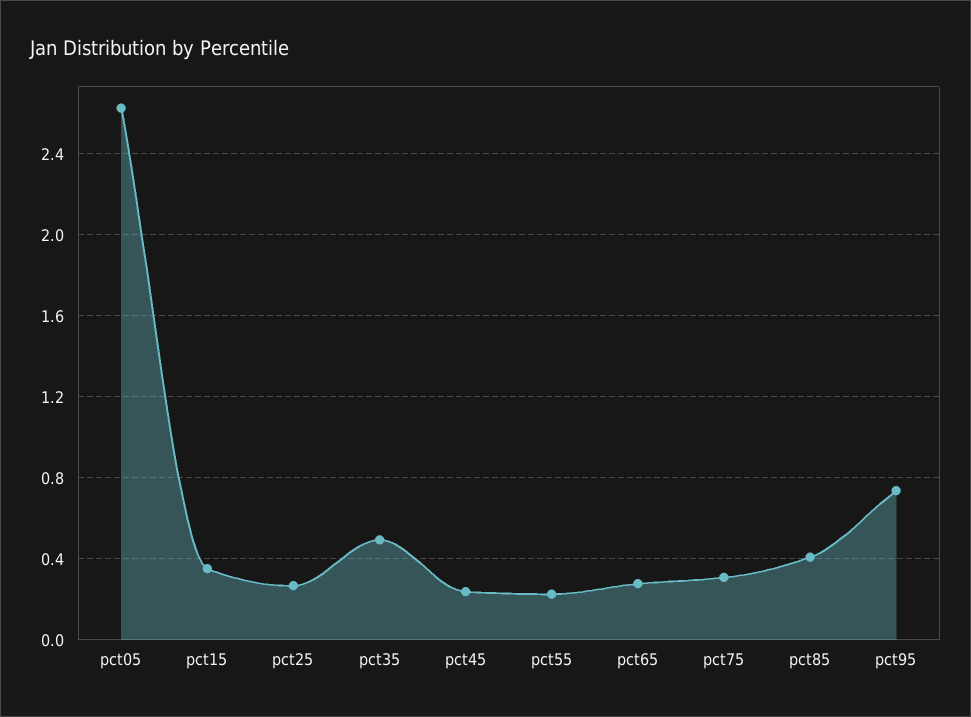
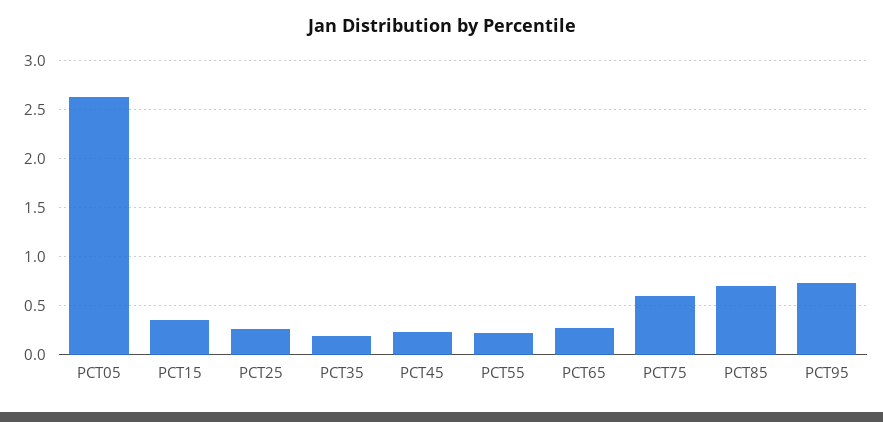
  {
    "pct05": 2.65,
    "pct15": 0.35,
    "pct25": 0.25,
-   "pct35": 0.5,
+   "pct35": 0.2,
    "pct45": 0.25,
    "pct55": 0.25,
    "pct65": 0.3,
-   "pct75": 0.3,
+   "pct75": 0.6,
-   "pct85": 0.4,
+   "pct85": 0.7,
    "pct95": 0.75
  }

